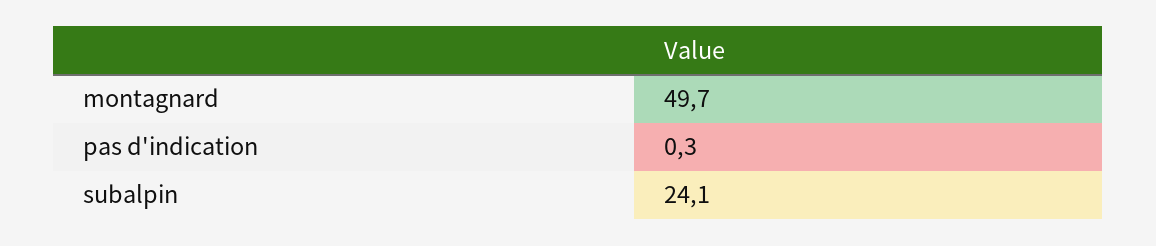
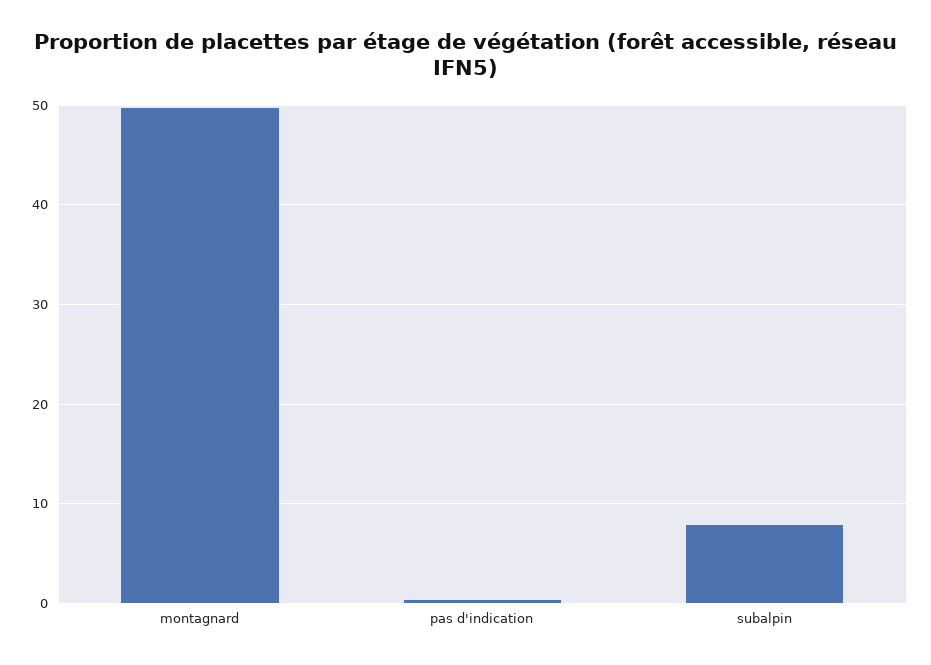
  {
    "montagnard": 49.7,
    "pas d'indication": 0.3,
-   "subalpin": 24.1
+   "subalpin": 8
  }

